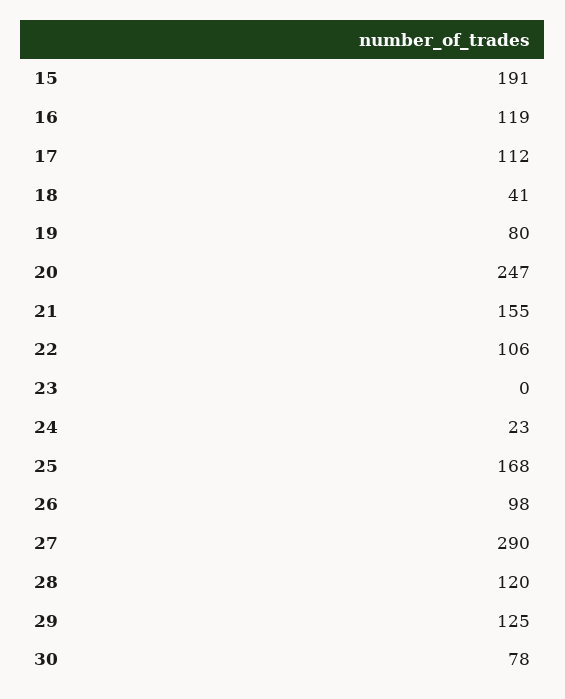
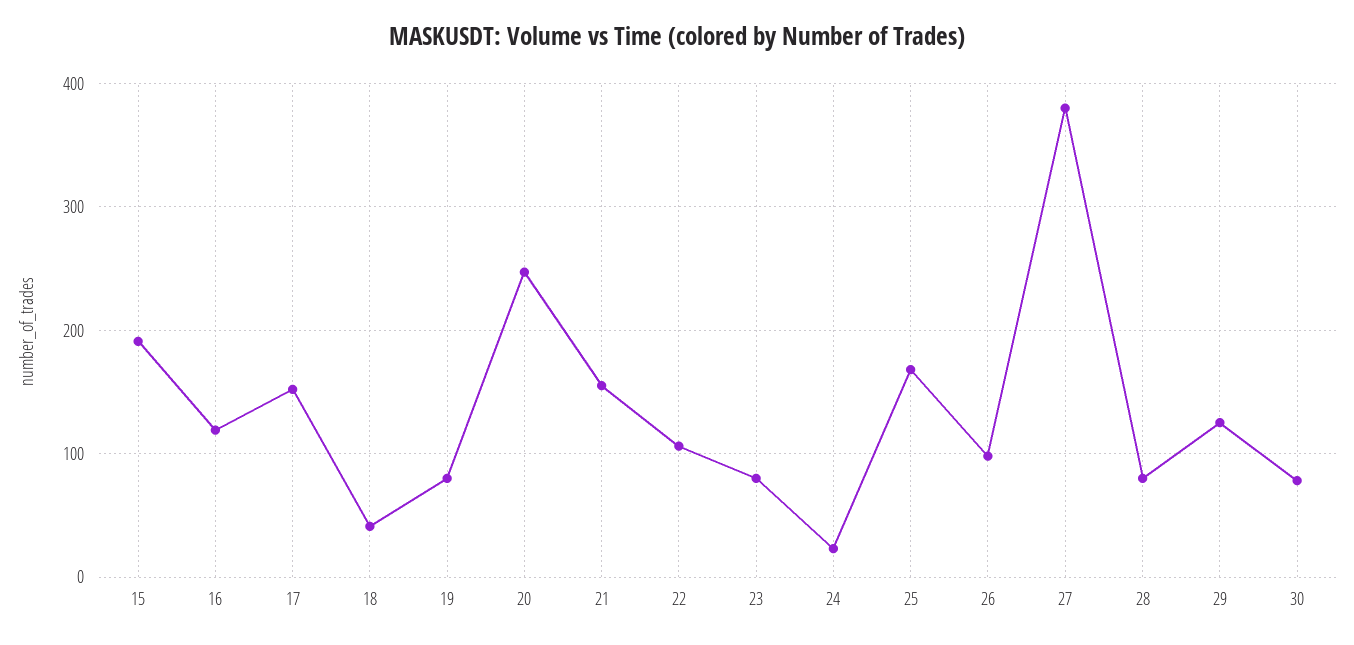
  {
    "15": 191,
    "16": 119,
-   "17": 112,
+   "17": 150,
    "18": 41,
    "19": 80,
    "20": 247,
    "21": 155,
    "22": 106,
-   "23": 0,
+   "23": 80,
    "24": 23,
    "25": 168,
    "26": 98,
-   "27": 290,
+   "27": 380,
-   "28": 120,
+   "28": 80,
    "29": 125,
    "30": 78
  }

